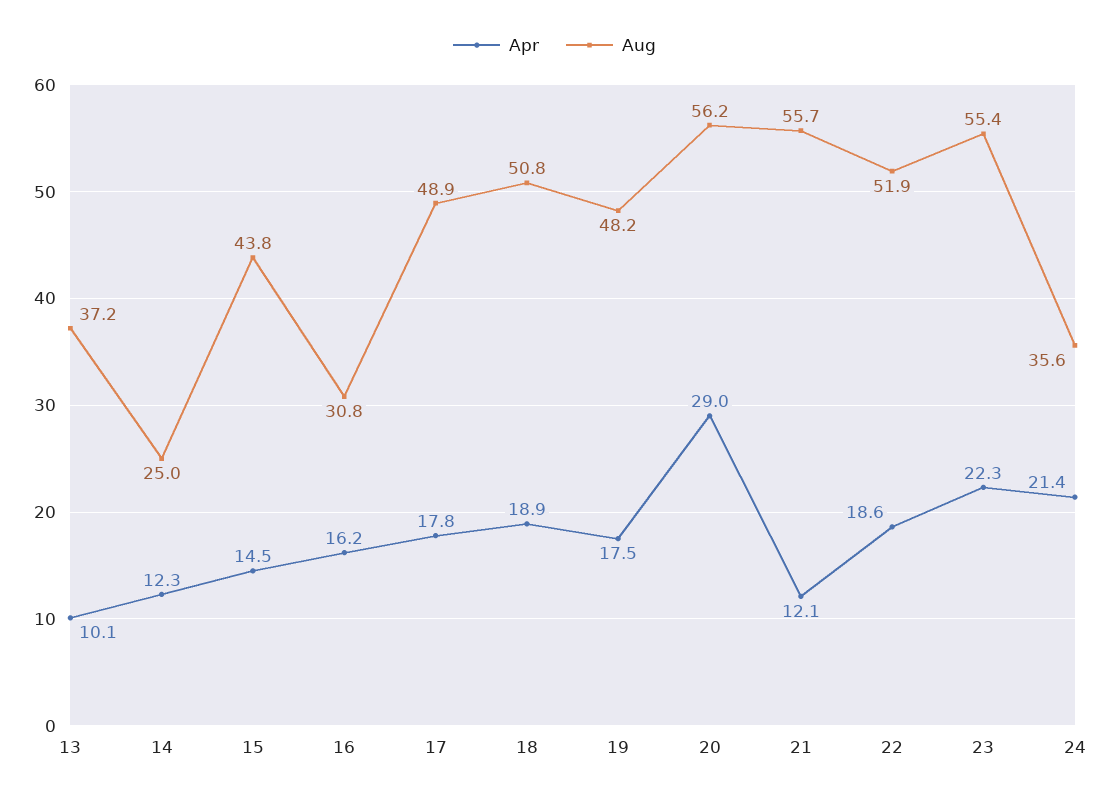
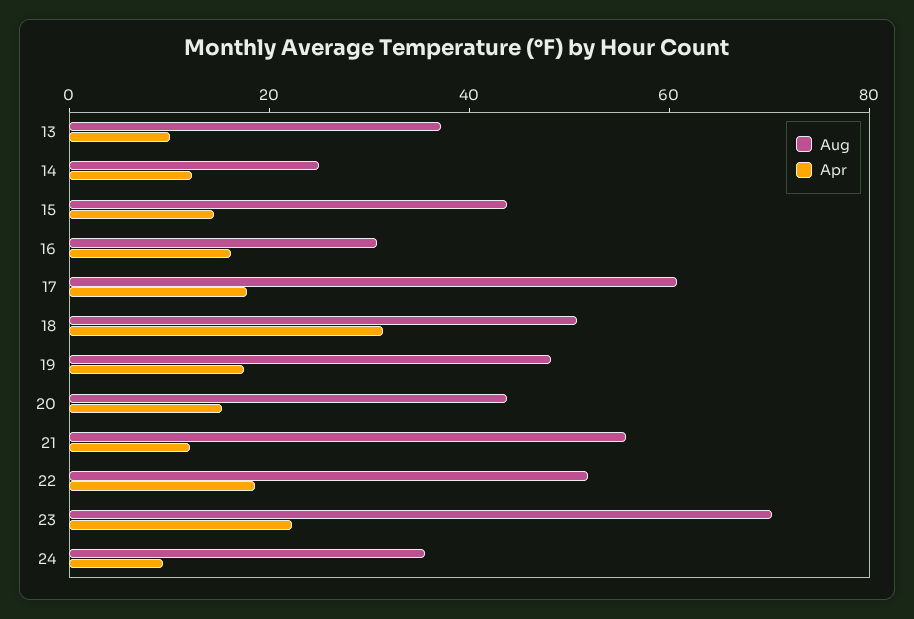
  {
    "Apr": {
      "13": 10.1,
      "14": 12.3,
      "15": 14.5,
      "16": 16.2,
      "17": 17.8,
-     "18": 18.9,
+     "18": 30,
      "19": 17.5,
-     "20": 29,
+     "20": 15,
      "21": 12.1,
      "22": 18.6,
      "23": 22.3,
-     "24": 21.4
+     "24": 10
    },
    "Aug": {
      "13": 37.2,
      "14": 25,
      "15": 43.8,
      "16": 30.8,
-     "17": 48.9,
+     "17": 60,
      "18": 50.8,
      "19": 48.2,
-     "20": 56.2,
+     "20": 45,
      "21": 55.7,
      "22": 51.9,
-     "23": 55.4,
+     "23": 70,
      "24": 35.6
    }
  }

